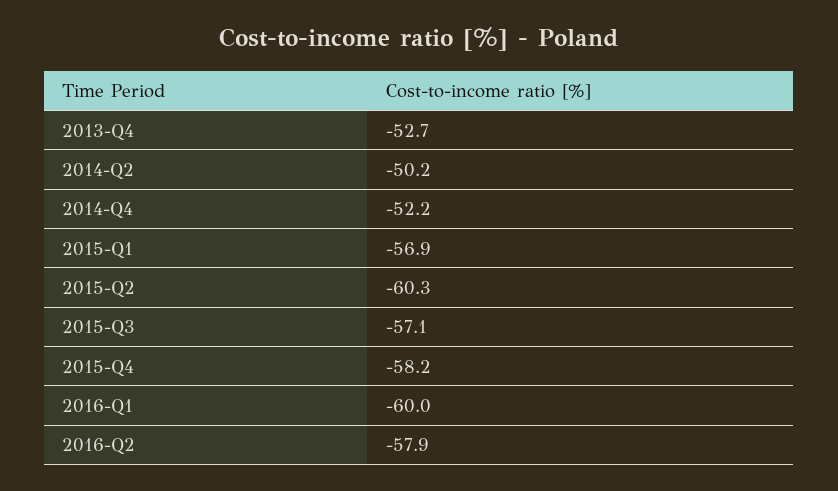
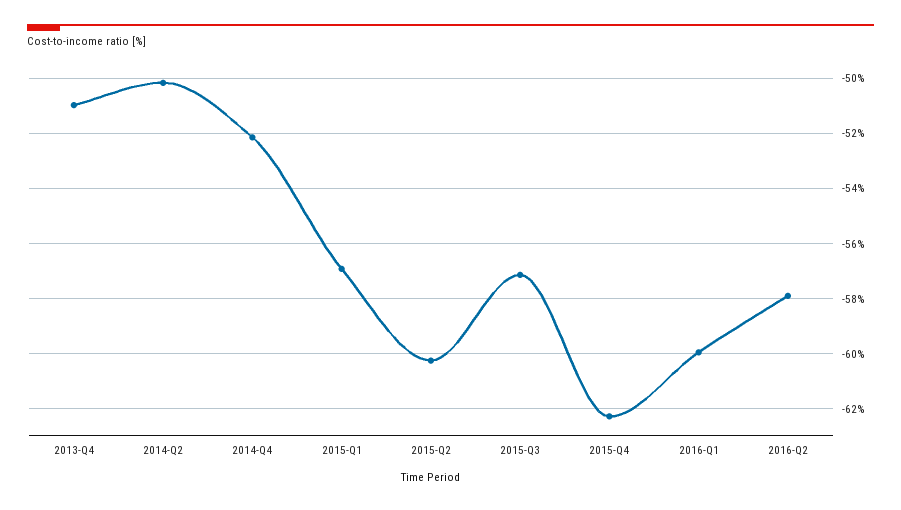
  {
-   "2013-Q4": -52.7,
+   "2013-Q4": -51,
    "2014-Q2": -50.2,
    "2014-Q4": -52.2,
    "2015-Q1": -56.9,
    "2015-Q2": -60.3,
    "2015-Q3": -57.1,
-   "2015-Q4": -58.2,
+   "2015-Q4": -62.25,
    "2016-Q1": -60,
    "2016-Q2": -57.9
  }

